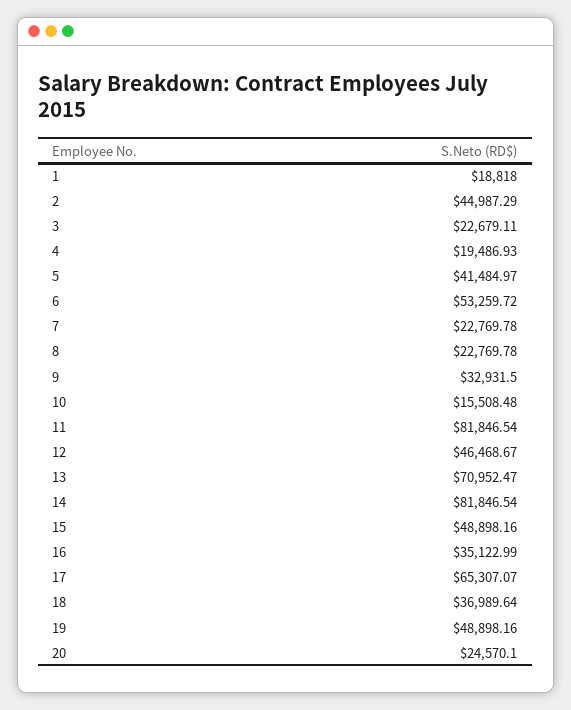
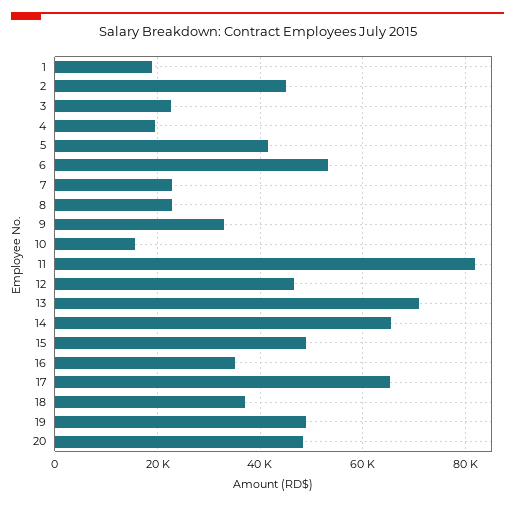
  {
    "1": 18818,
    "2": 44987.29,
    "3": 22679.11,
    "4": 19486.93,
    "5": 41484.97,
    "6": 53259.72,
    "7": 22769.78,
    "8": 22769.78,
    "9": 32931.5,
    "10": 15508.48,
    "11": 81846.54,
    "12": 46468.67,
    "13": 70952.47,
-   "14": 81846.54,
+   "14": 66000,
    "15": 48898.16,
    "16": 35122.99,
    "17": 65307.07,
    "18": 36989.64,
    "19": 48898.16,
-   "20": 24570.1
+   "20": 48000
  }

